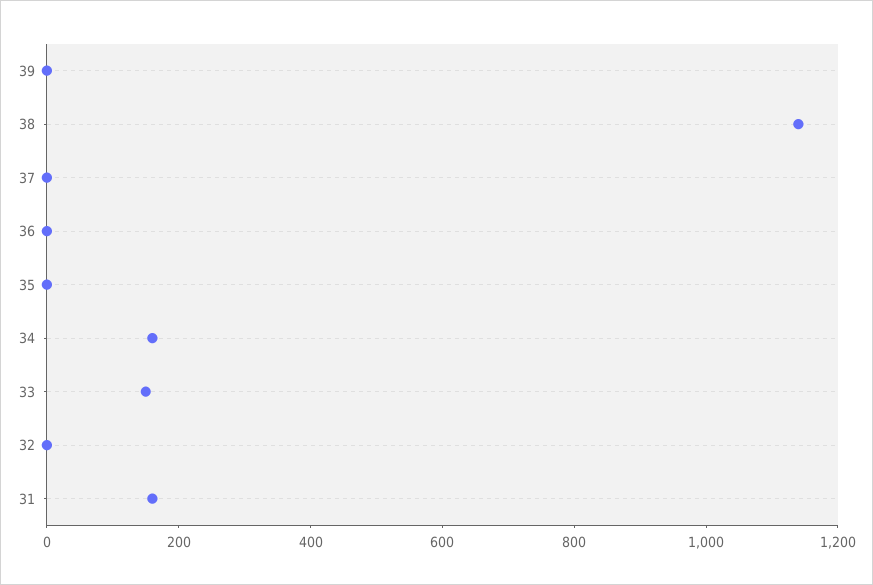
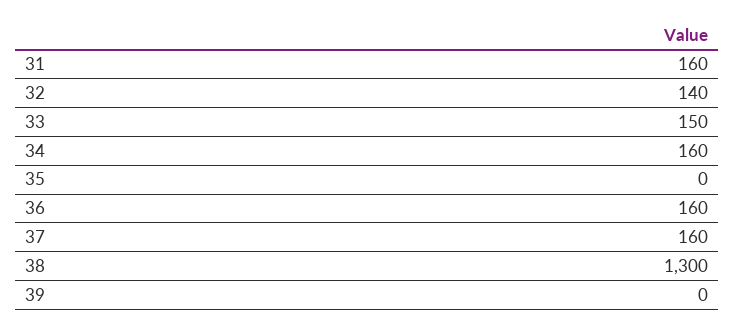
  {
    "39": 0,
-   "38": 1150,
+   "38": 1300,
-   "37": 0,
+   "37": 160,
-   "36": 0,
+   "36": 160,
    "35": 0,
    "34": 160,
    "33": 150,
-   "32": 0,
+   "32": 140,
    "31": 160
  }

